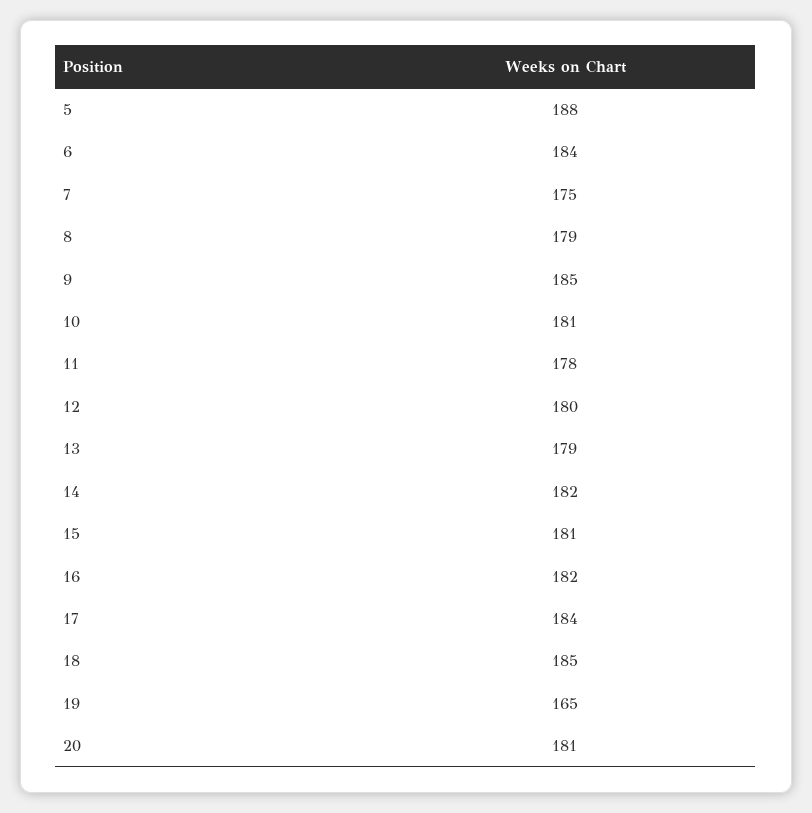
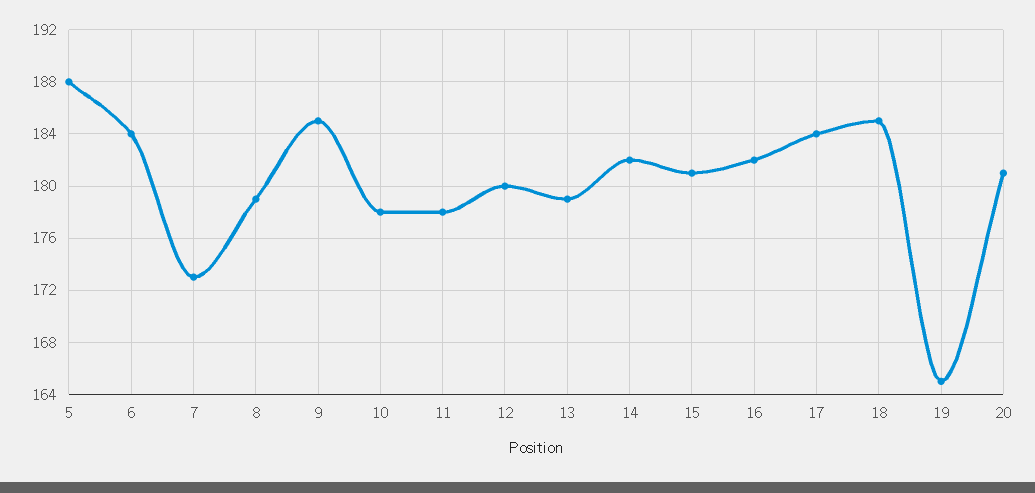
  {
    "5": 188,
    "6": 184,
-   "7": 175,
+   "7": 173,
    "8": 179,
    "9": 185,
-   "10": 181,
+   "10": 178,
    "11": 178,
    "12": 180,
    "13": 179,
    "14": 182,
    "15": 181,
    "16": 182,
    "17": 184,
    "18": 185,
    "19": 165,
    "20": 181
  }

